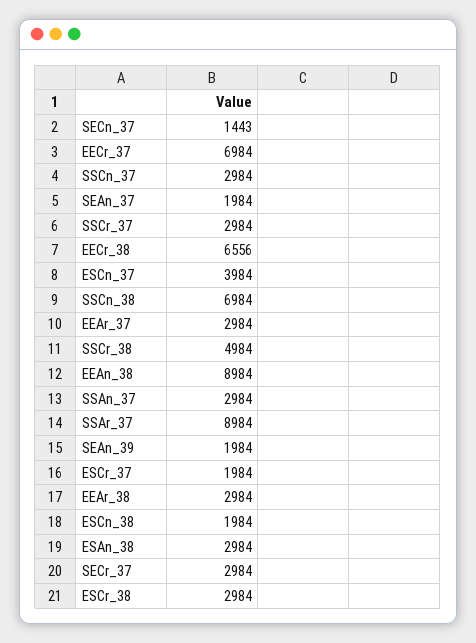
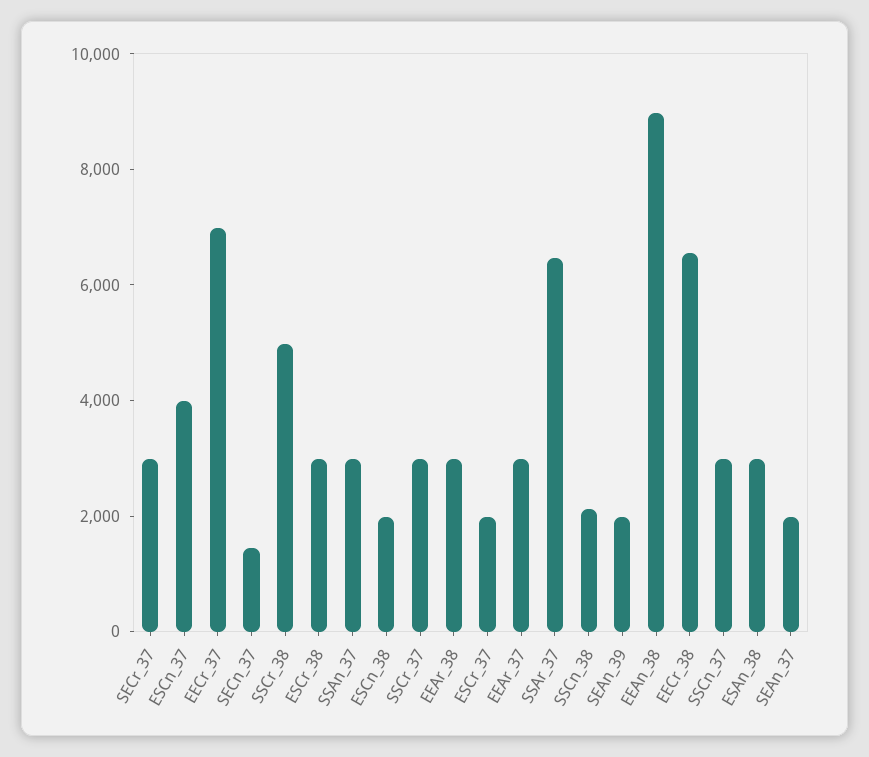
  {
    "SECn_37": 1443,
    "EECr_37": 6984,
    "SSCn_37": 2984,
    "SEAn_37": 1984,
    "SSCr_37": 2984,
    "EECr_38": 6556,
    "ESCn_37": 3984,
-   "SSCn_38": 6984,
+   "SSCn_38": 2000,
    "EEAr_37": 2984,
    "SSCr_38": 4984,
    "EEAn_38": 8984,
    "SSAn_37": 2984,
-   "SSAr_37": 8984,
+   "SSAr_37": 6500,
    "SEAn_39": 1984,
    "ESCr_37": 1984,
    "EEAr_38": 2984,
    "ESCn_38": 1984,
    "ESAn_38": 2984,
    "SECr_37": 2984,
    "ESCr_38": 2984
  }

